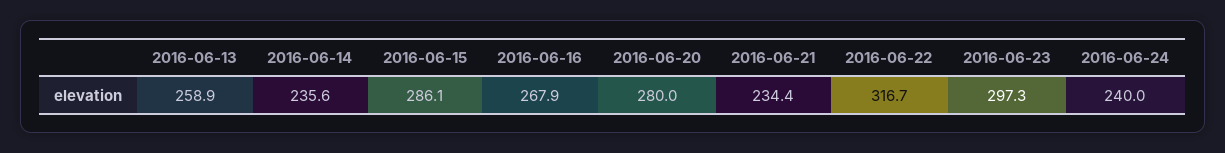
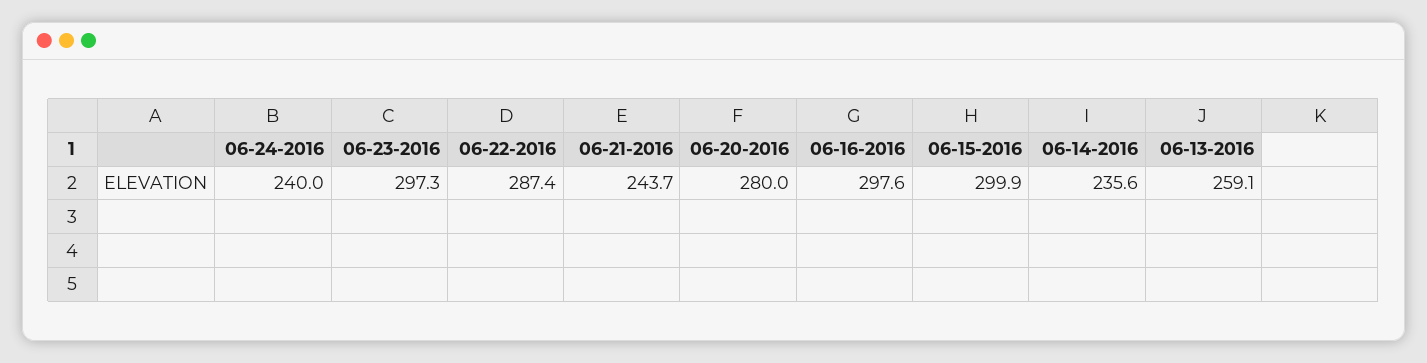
  {
-   "2016-06-13": 258.9,
+   "2016-06-13": 259.1,
    "2016-06-14": 235.6,
-   "2016-06-15": 286.1,
+   "2016-06-15": 299.9,
-   "2016-06-16": 267.9,
+   "2016-06-16": 297.6,
    "2016-06-20": 280,
-   "2016-06-21": 234.4,
+   "2016-06-21": 243.7,
-   "2016-06-22": 316.7,
+   "2016-06-22": 287.4,
    "2016-06-23": 297.3,
    "2016-06-24": 240
  }

